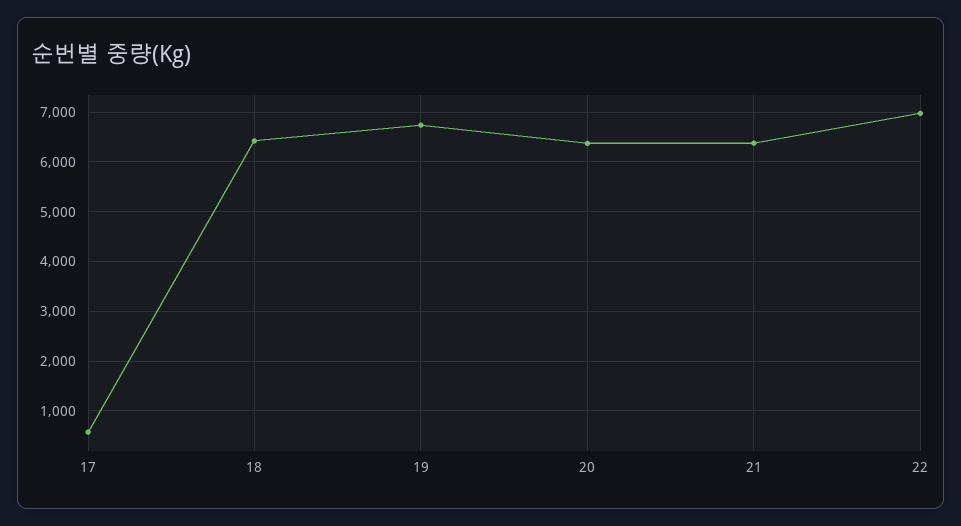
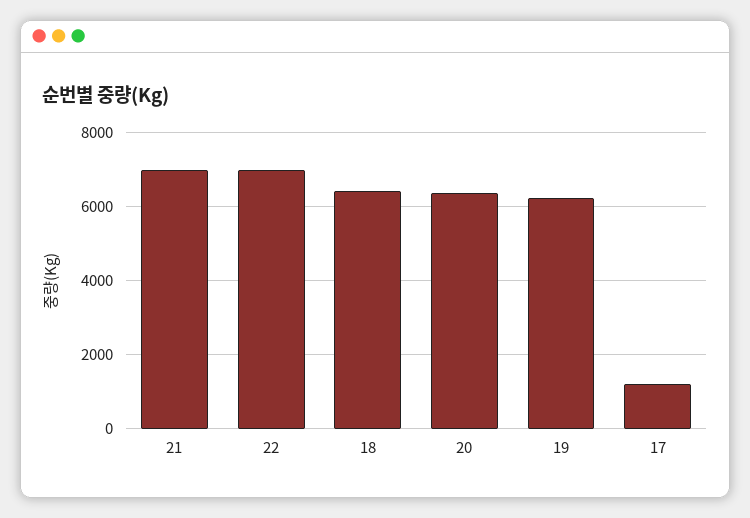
  {
-   "17": 600,
+   "17": 1200,
    "18": 6400,
-   "19": 6800,
+   "19": 6200,
    "20": 6400,
-   "21": 6400,
+   "21": 7000,
    "22": 7000
  }

